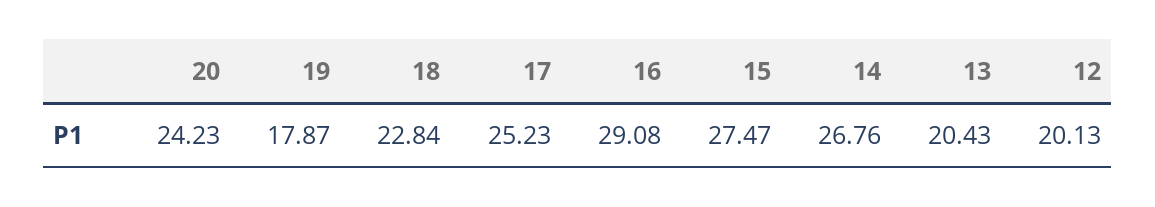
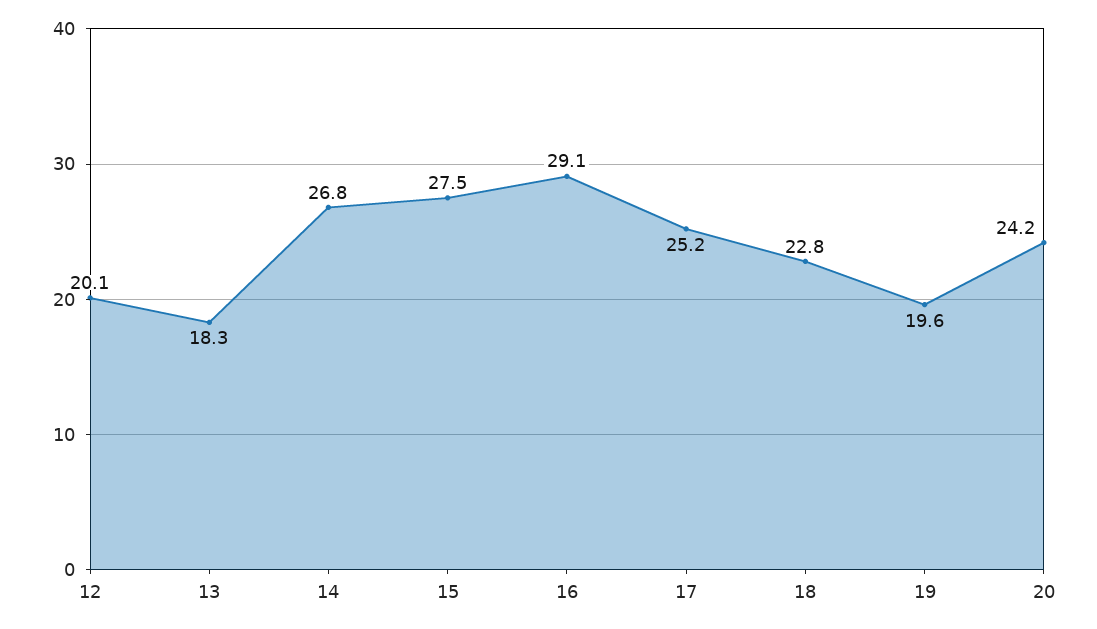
  {
    "20": 24.23,
-   "19": 17.87,
+   "19": 19.6,
    "18": 22.84,
    "17": 25.23,
    "16": 29.08,
    "15": 27.47,
    "14": 26.76,
-   "13": 20.43,
+   "13": 18.3,
    "12": 20.13
  }

